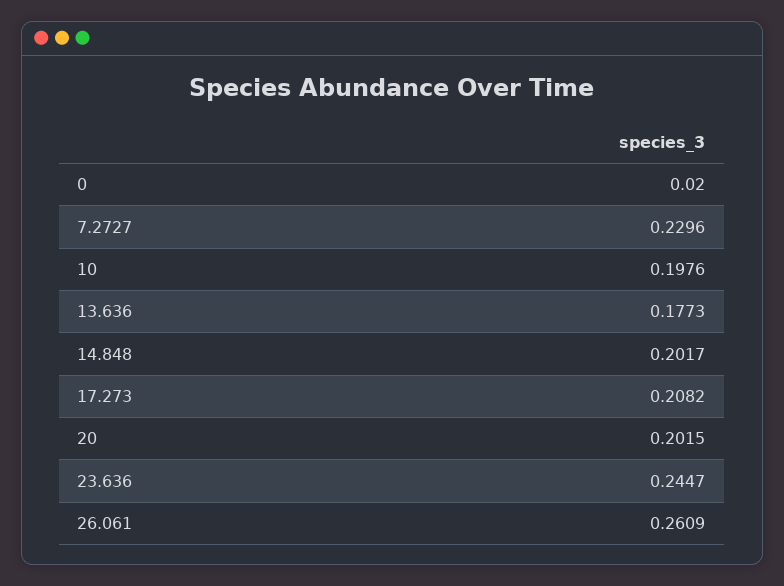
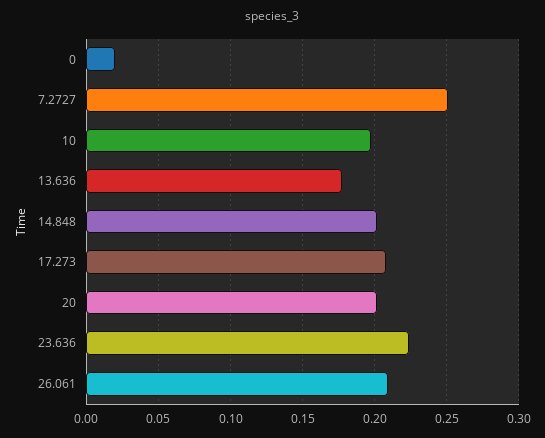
  {
    "0": 0.02,
-   "7.2727": 0.2296,
+   "7.2727": 0.25,
    "10": 0.1976,
    "13.636": 0.1773,
    "14.848": 0.2017,
    "17.273": 0.2082,
    "20": 0.2015,
-   "23.636": 0.2447,
+   "23.636": 0.225,
-   "26.061": 0.2609
+   "26.061": 0.21
  }

